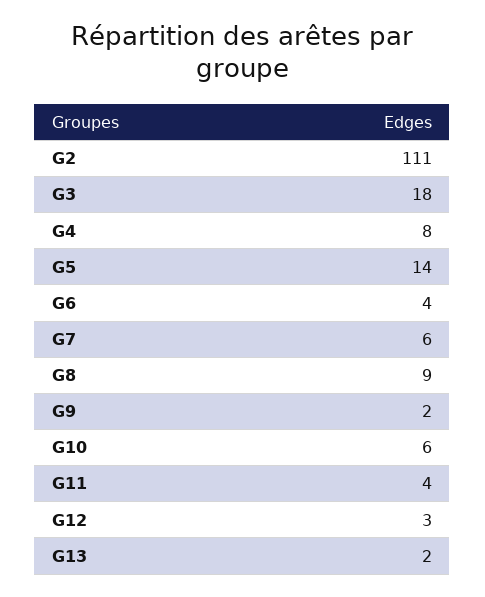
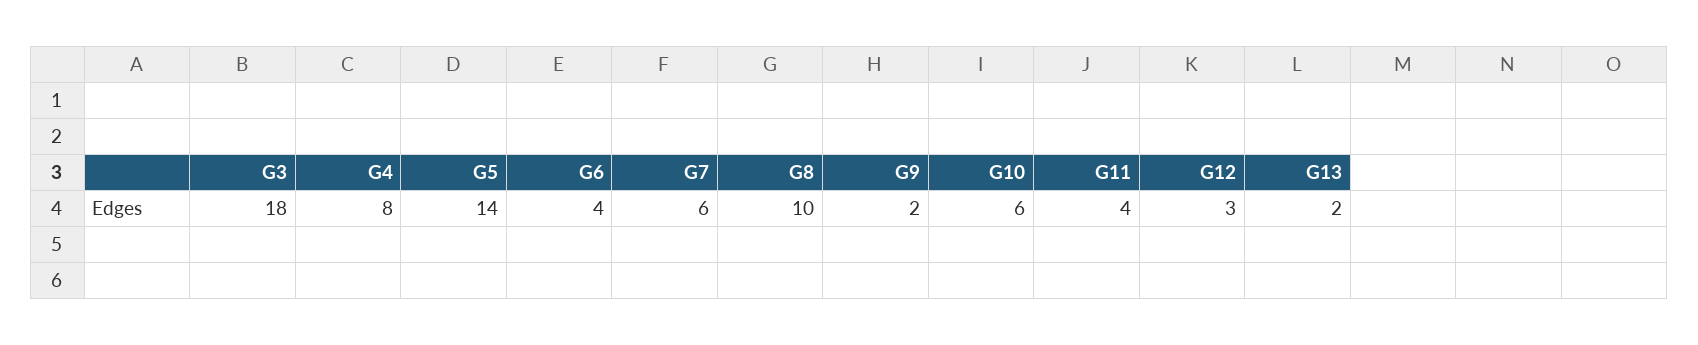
  {
-   "G2": 111,
    "G3": 18,
    "G4": 8,
    "G5": 14,
    "G6": 4,
    "G7": 6,
-   "G8": 9,
+   "G8": 10,
    "G9": 2,
    "G10": 6,
    "G11": 4,
    "G12": 3,
    "G13": 2
  }

